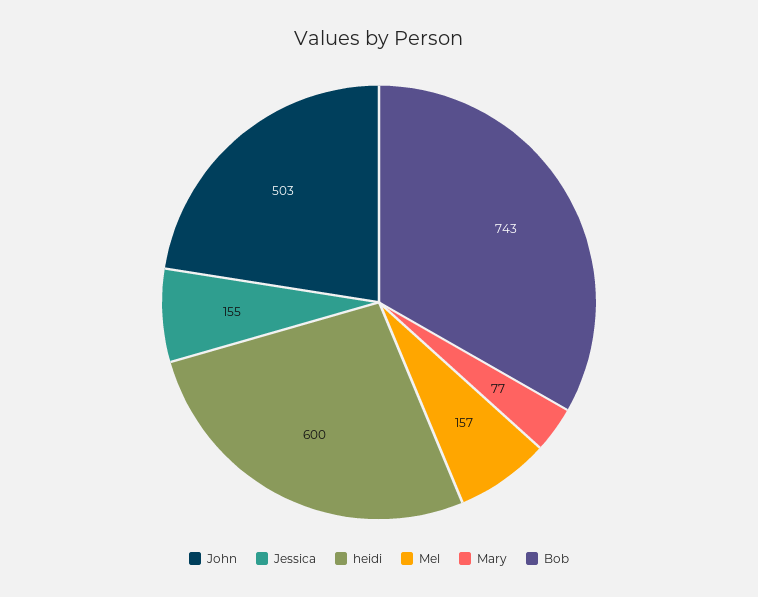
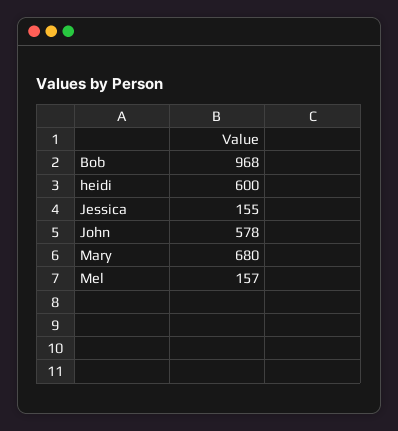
  {
-   "John": 503,
+   "John": 578,
    "Jessica": 155,
    "heidi": 600,
    "Mel": 157,
-   "Mary": 77,
+   "Mary": 680,
-   "Bob": 743
+   "Bob": 968
  }

